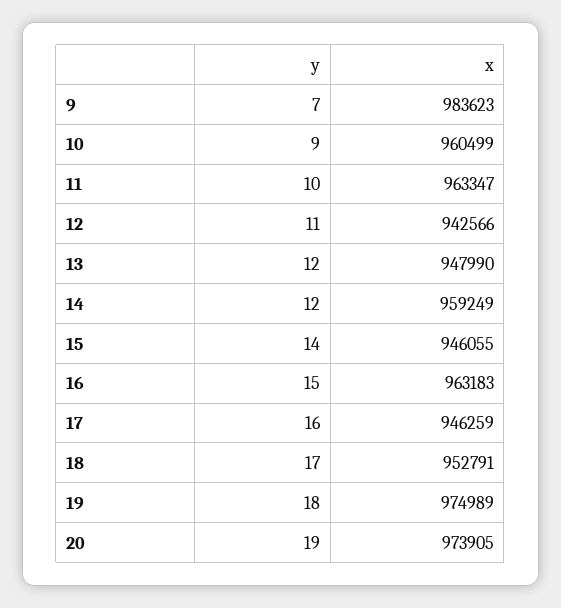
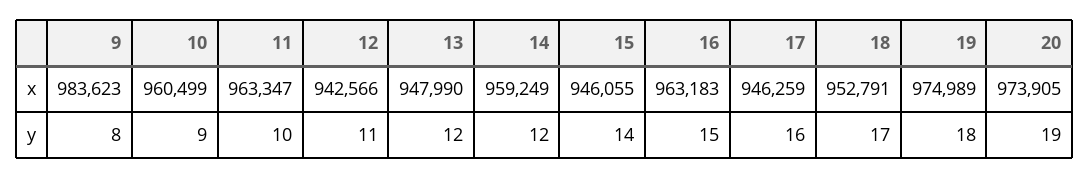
  {
    "y": {
-     "9": 7,
+     "9": 8,
      "10": 9,
      "11": 10,
      "12": 11,
      "13": 12,
      "14": 12,
      "15": 14,
      "16": 15,
      "17": 16,
      "18": 17,
      "19": 18,
      "20": 19
    },
    "x": {
      "9": 983623,
      "10": 960499,
      "11": 963347,
      "12": 942566,
      "13": 947990,
      "14": 959249,
      "15": 946055,
      "16": 963183,
      "17": 946259,
      "18": 952791,
      "19": 974989,
      "20": 973905
    }
  }

